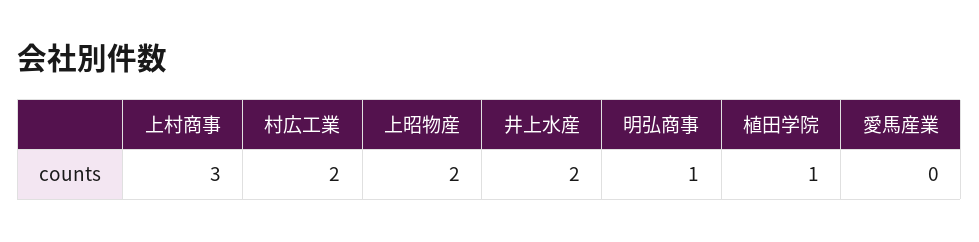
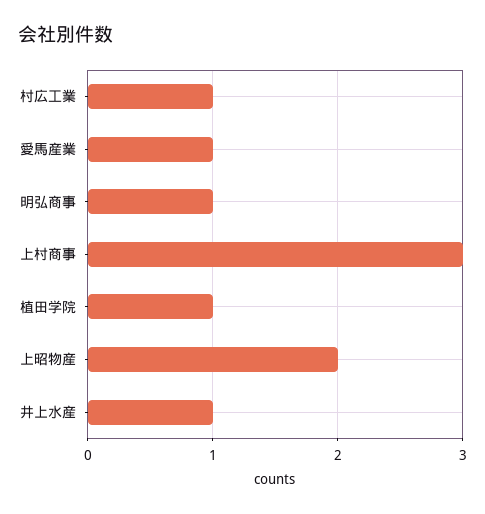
  {
    "上村商事": 3,
-   "村広工業": 2,
+   "村広工業": 1,
    "上昭物産": 2,
-   "井上水産": 2,
+   "井上水産": 1,
    "明弘商事": 1,
    "植田学院": 1,
-   "愛馬産業": 0
+   "愛馬産業": 1
  }

